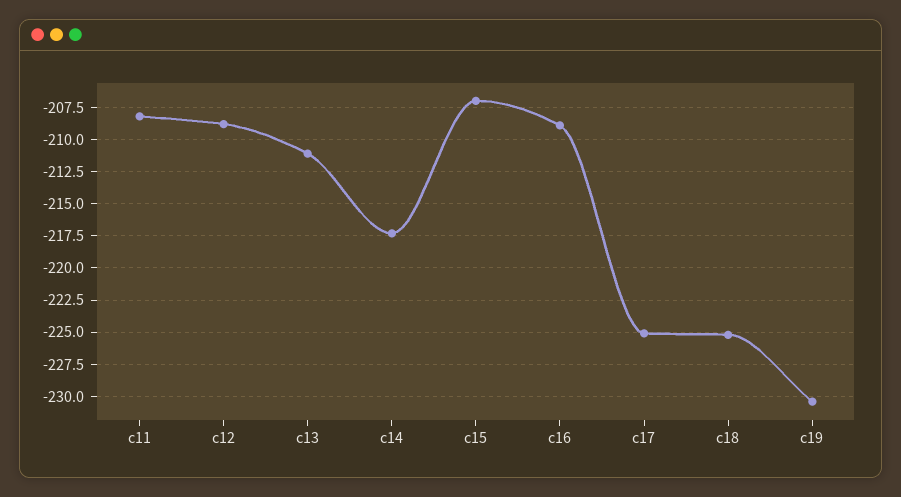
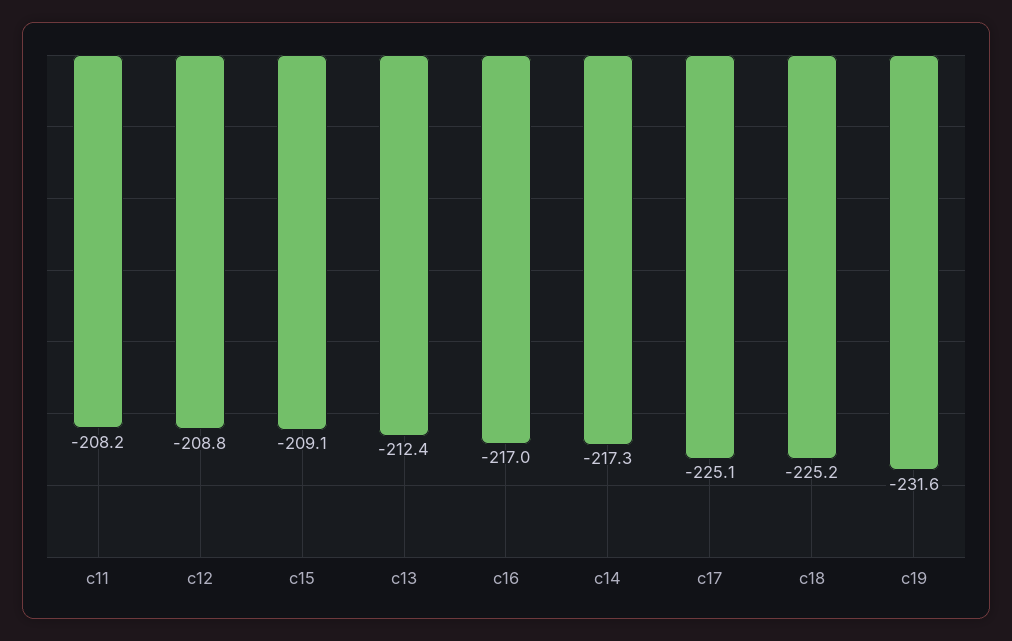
  {
    "c11": -208.2,
    "c12": -208.8,
-   "c13": -211,
+   "c13": -212.4,
    "c14": -217.3,
-   "c15": -207,
+   "c15": -209.1,
-   "c16": -209,
+   "c16": -217,
    "c17": -225.1,
    "c18": -225.2,
-   "c19": -230.5
+   "c19": -231.6
  }

